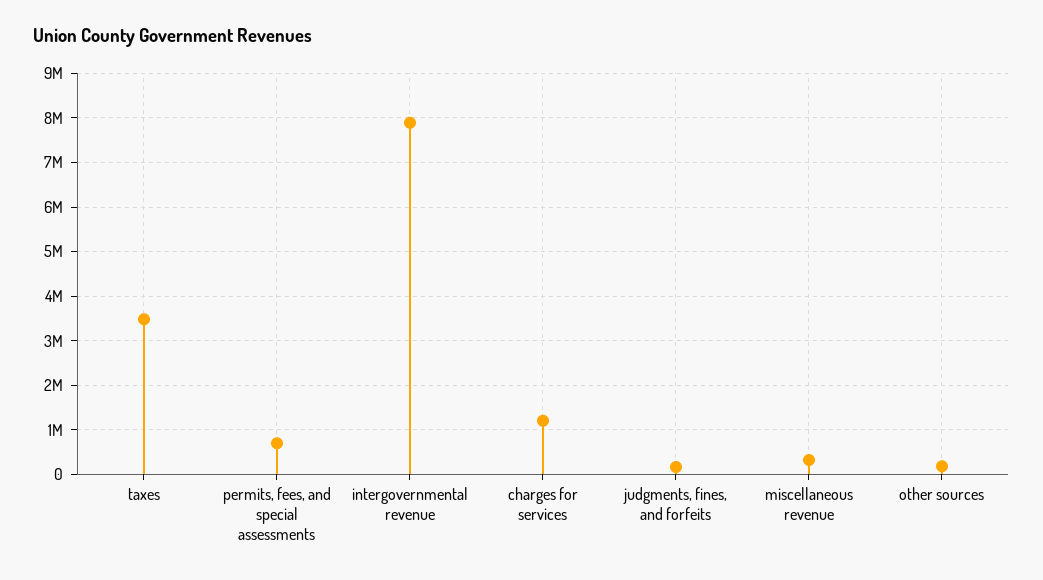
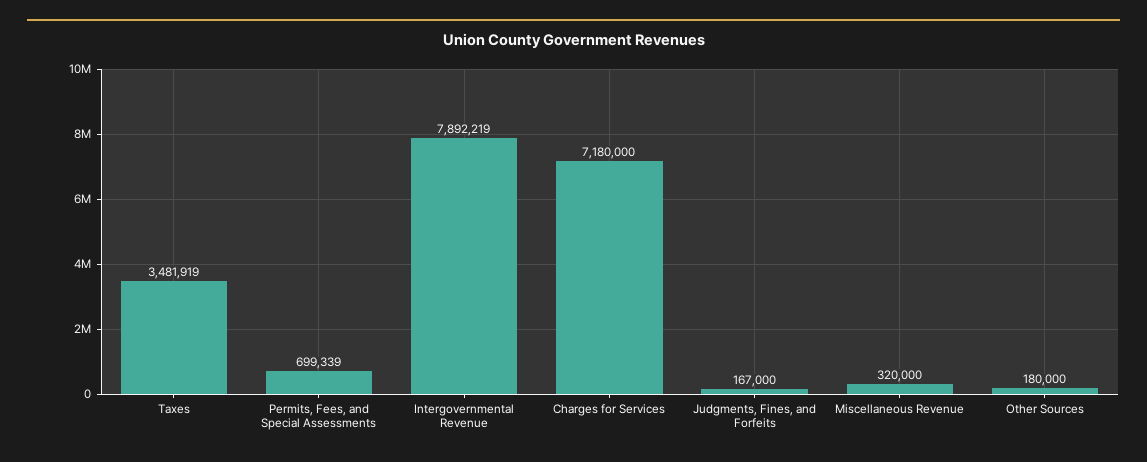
  {
    "taxes": 3481919,
    "permits, fees, and special assessments": 699339,
    "intergovernmental revenue": 7892219,
-   "charges for services": 1200000,
+   "charges for services": 7180000,
    "judgments, fines, and forfeits": 167000,
    "miscellaneous revenue": 320000,
    "other sources": 180000
  }

